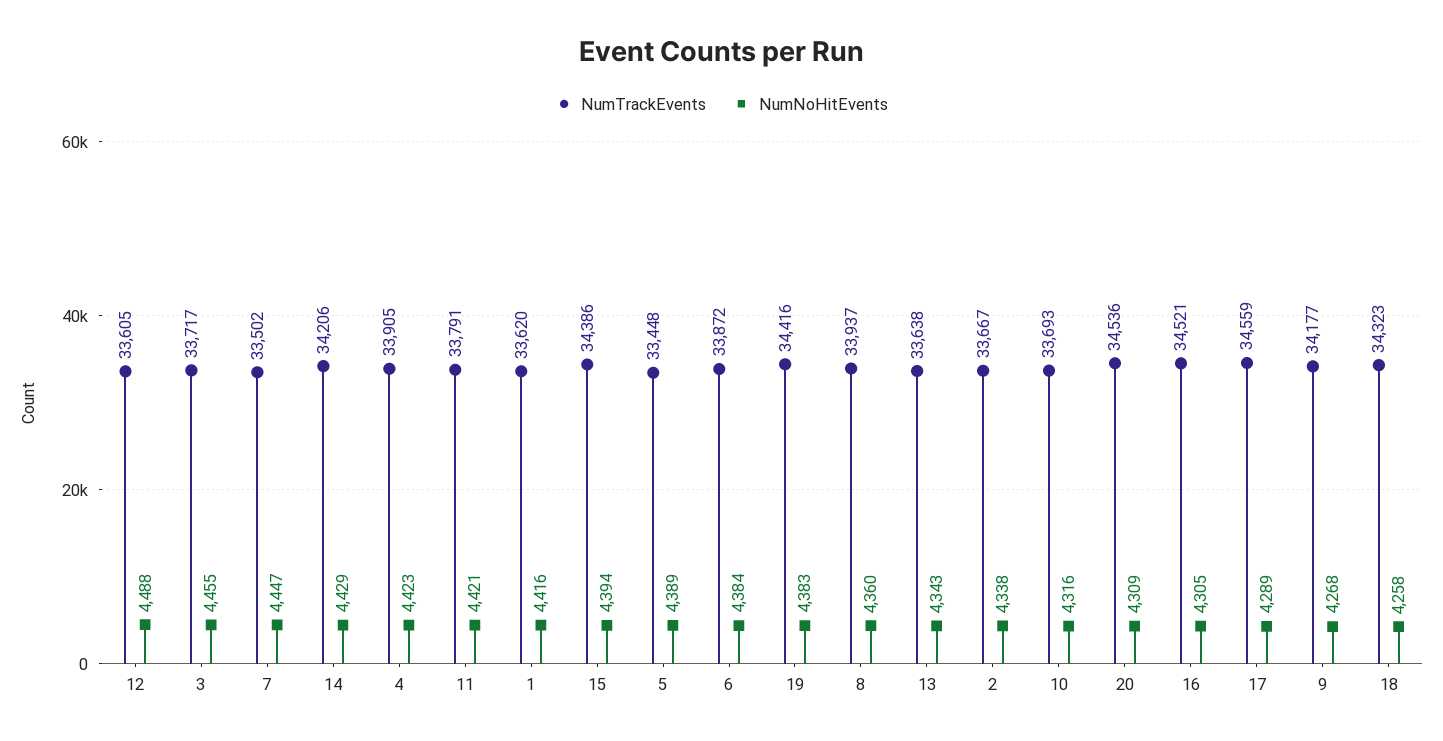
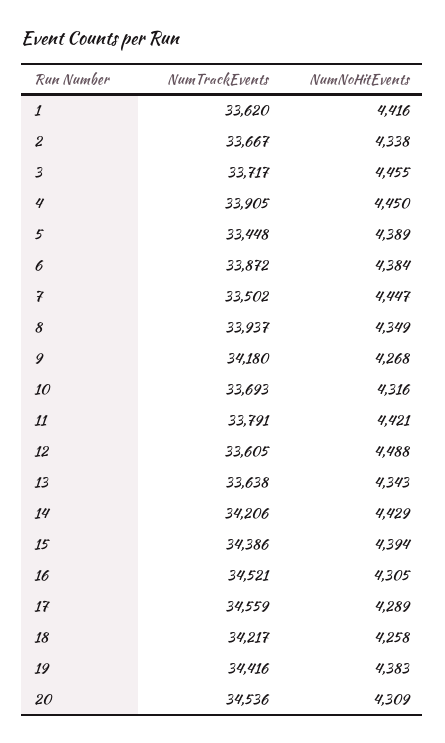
  {
    "NumTrackEvents": {
      "12": 33605,
      "3": 33717,
      "7": 33502,
      "14": 34206,
      "4": 33905,
      "11": 33791,
      "1": 33620,
      "15": 34386,
      "5": 33448,
      "6": 33872,
      "19": 34416,
      "8": 33937,
      "13": 33638,
      "2": 33667,
      "10": 33693,
      "20": 34536,
      "16": 34521,
      "17": 34559,
-     "9": 34177,
+     "9": 34180,
-     "18": 34323
+     "18": 34217
    },
    "NumNoHitEvents": {
      "12": 4488,
      "3": 4455,
      "7": 4447,
      "14": 4429,
-     "4": 4423,
+     "4": 4450,
      "11": 4421,
      "1": 4416,
      "15": 4394,
      "5": 4389,
      "6": 4384,
      "19": 4383,
-     "8": 4360,
+     "8": 4349,
      "13": 4343,
      "2": 4338,
      "10": 4316,
      "20": 4309,
      "16": 4305,
      "17": 4289,
      "9": 4268,
      "18": 4258
    }
  }

